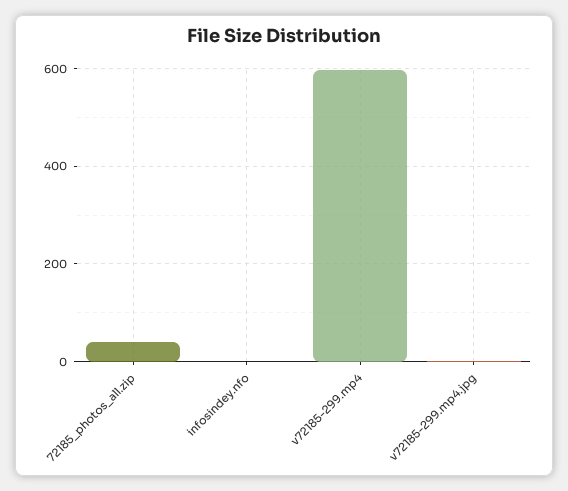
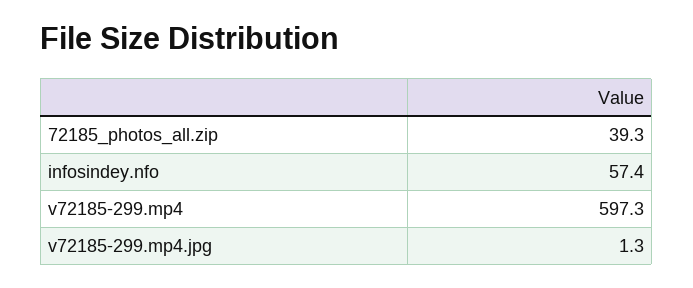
  {
    "72185_photos_all.zip": 39.3,
-   "infosindey.nfo": 0,
+   "infosindey.nfo": 57.4,
    "v72185-299.mp4": 597.3,
    "v72185-299.mp4.jpg": 1.3
  }

